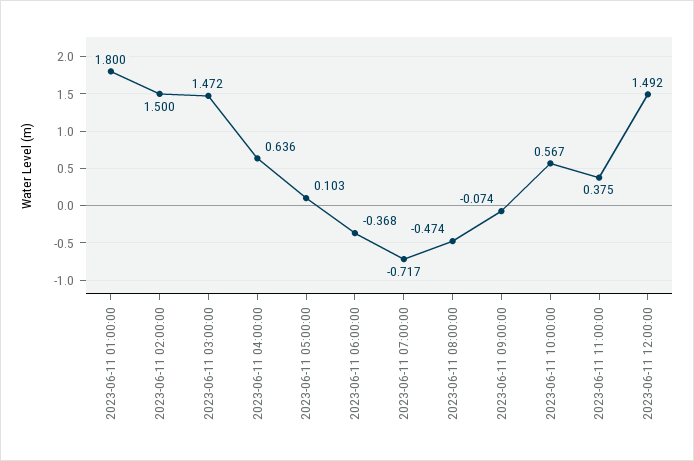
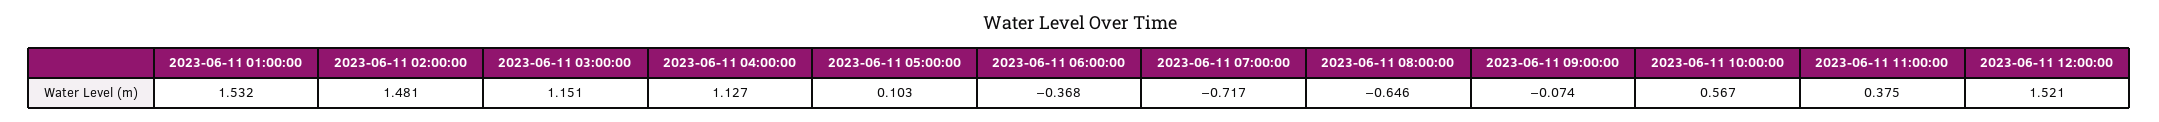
  {
-   "2023-06-11 01:00:00": 1.8,
+   "2023-06-11 01:00:00": 1.532,
-   "2023-06-11 02:00:00": 1.5,
+   "2023-06-11 02:00:00": 1.481,
-   "2023-06-11 03:00:00": 1.472,
+   "2023-06-11 03:00:00": 1.151,
-   "2023-06-11 04:00:00": 0.636,
+   "2023-06-11 04:00:00": 1.127,
    "2023-06-11 05:00:00": 0.103,
    "2023-06-11 06:00:00": -0.368,
    "2023-06-11 07:00:00": -0.717,
-   "2023-06-11 08:00:00": -0.474,
+   "2023-06-11 08:00:00": -0.646,
    "2023-06-11 09:00:00": -0.074,
    "2023-06-11 10:00:00": 0.567,
    "2023-06-11 11:00:00": 0.375,
-   "2023-06-11 12:00:00": 1.492
+   "2023-06-11 12:00:00": 1.521
  }

